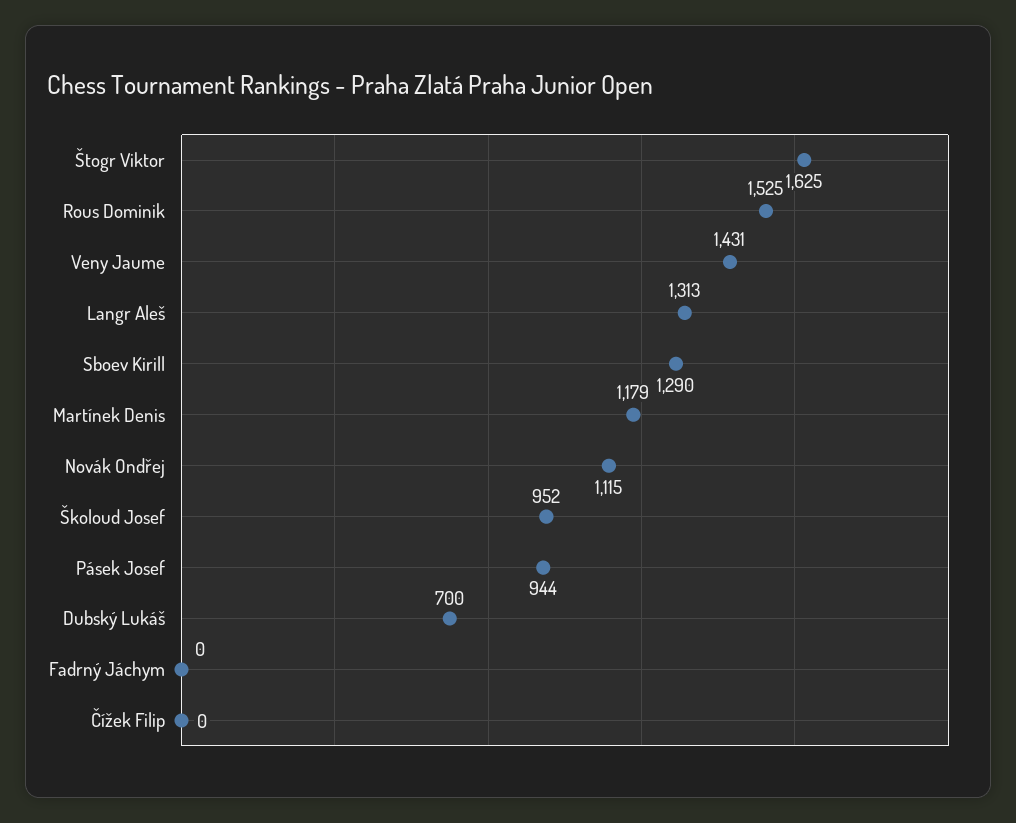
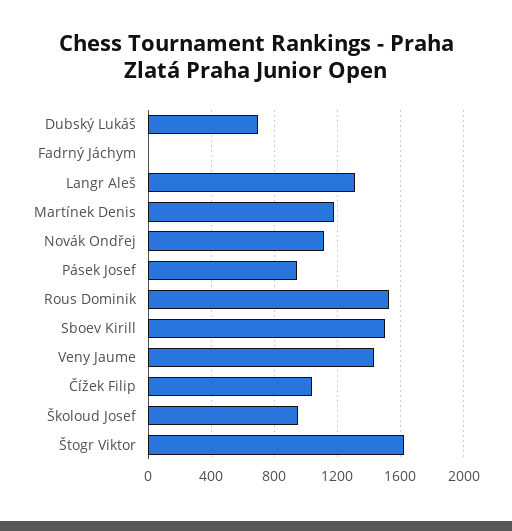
  {
    "Štogr Viktor": 1625,
    "Rous Dominik": 1525,
    "Veny Jaume": 1431,
    "Langr Aleš": 1313,
-   "Sboev Kirill": 1290,
+   "Sboev Kirill": 1500,
    "Martínek Denis": 1179,
    "Novák Ondřej": 1115,
    "Školoud Josef": 952,
    "Pásek Josef": 944,
    "Dubský Lukáš": 700,
    "Fadrný Jáchym": 0,
-   "Čížek Filip": 0
+   "Čížek Filip": 1050
  }

